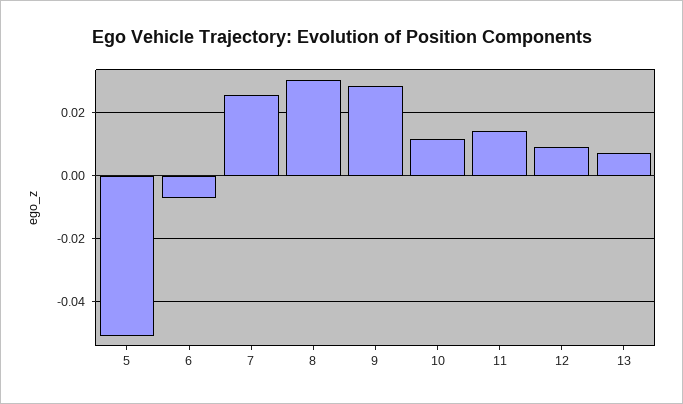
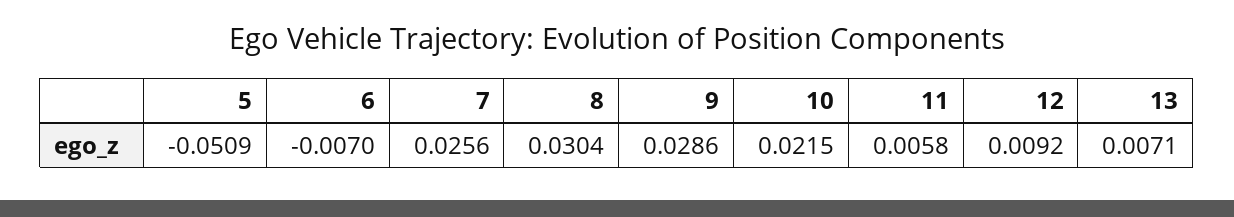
  {
    "5": -0.0509,
    "6": -0.007,
    "7": 0.0256,
    "8": 0.0304,
    "9": 0.0286,
-   "10": 0.012,
+   "10": 0.0215,
-   "11": 0.014,
+   "11": 0.0058,
    "12": 0.0092,
    "13": 0.0071
  }

